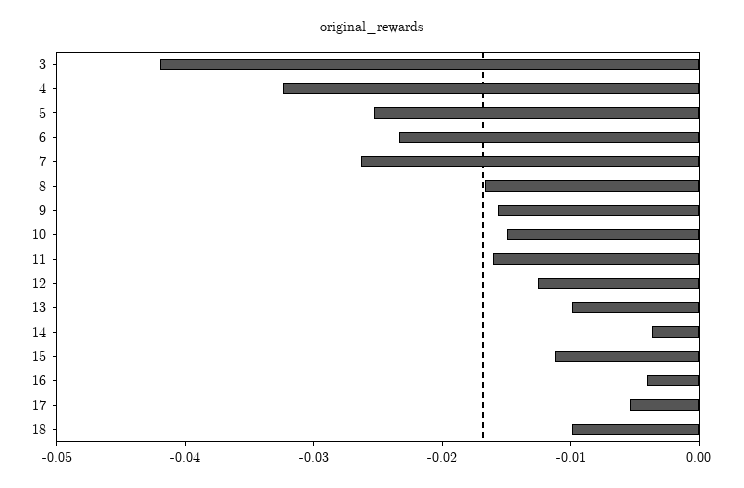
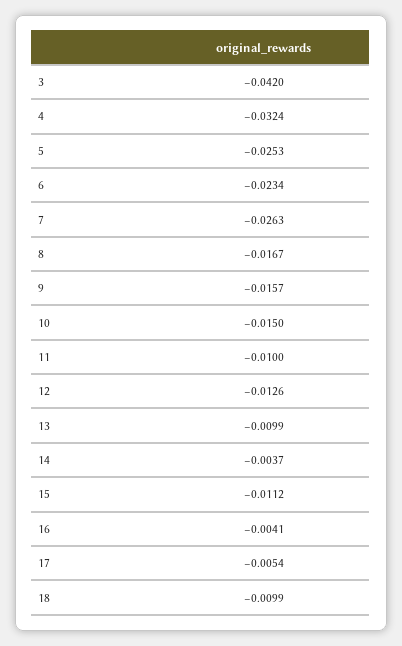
  {
    "3": -0.042,
    "4": -0.0324,
    "5": -0.0253,
    "6": -0.0234,
    "7": -0.0263,
    "8": -0.0167,
    "9": -0.0157,
    "10": -0.015,
-   "11": -0.016,
+   "11": -0.01,
    "12": -0.0126,
    "13": -0.0099,
    "14": -0.0037,
    "15": -0.0112,
    "16": -0.0041,
    "17": -0.0054,
    "18": -0.0099
  }

